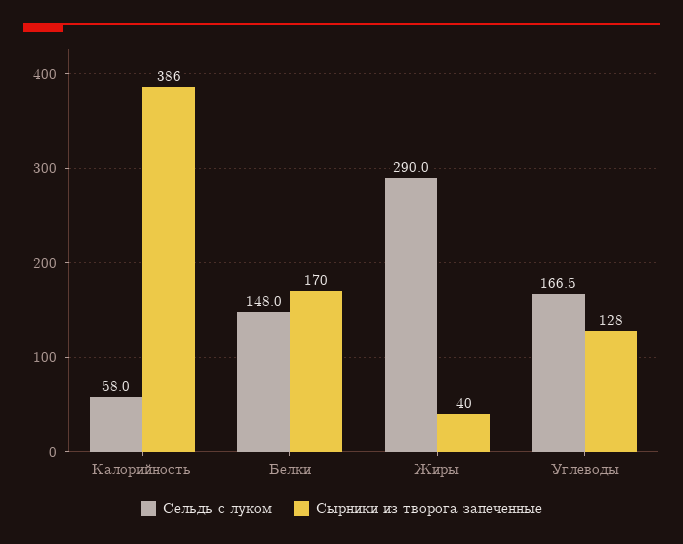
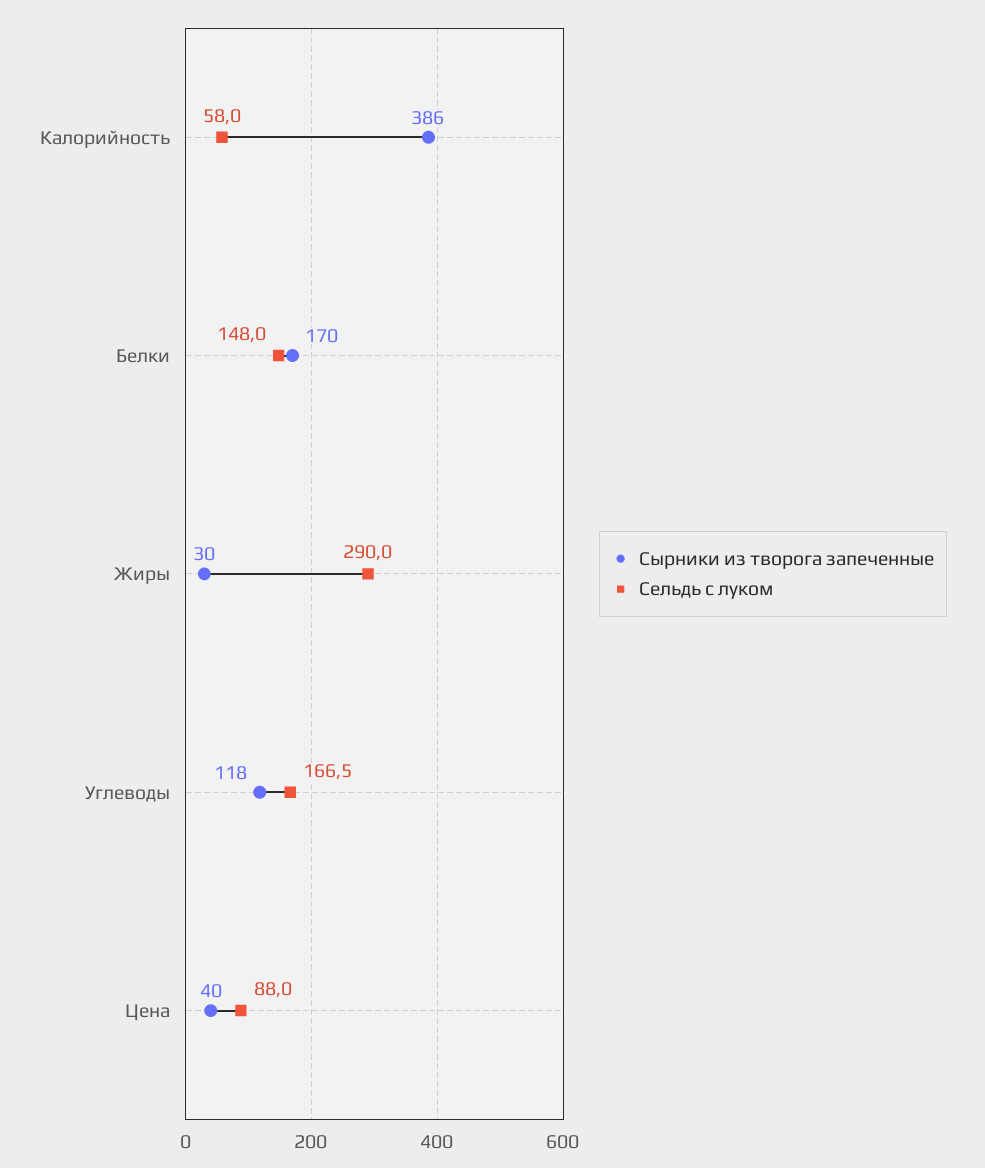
  {
    "Сельдь с луком": {
      "Калорийность": 58,
      "Белки": 148,
      "Жиры": 290,
-     "Углеводы": 166.5
+     "Углеводы": 166.5,
+     "Цена": 88
    },
    "Сырники из творога запеченные": {
      "Калорийность": 386,
      "Белки": 170,
-     "Жиры": 40,
+     "Жиры": 30,
-     "Углеводы": 128
+     "Углеводы": 118,
+     "Цена": 40
    }
  }

